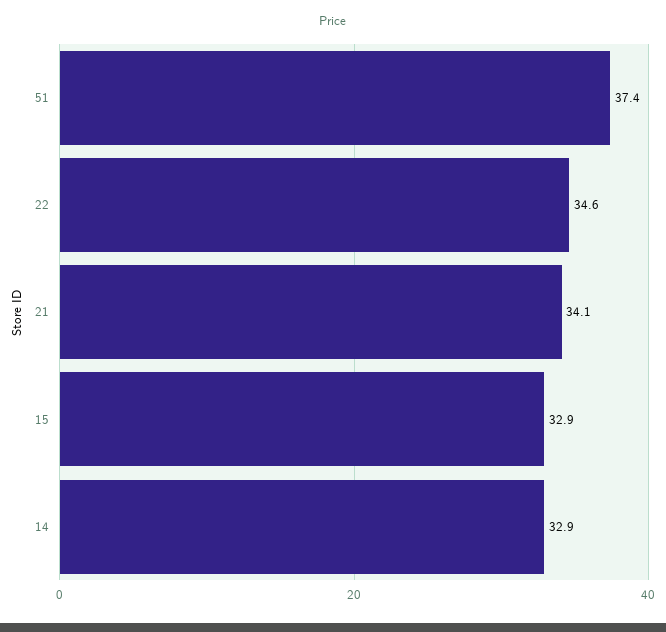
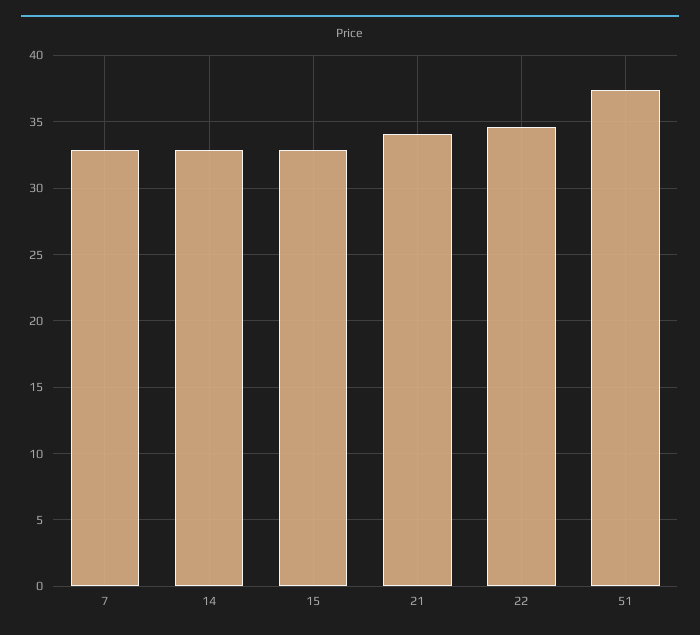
  {
    "51": 37.4,
    "22": 34.6,
    "21": 34.1,
    "15": 32.9,
-   "14": 32.9
+   "14": 32.9,
+   "7": 33
  }

